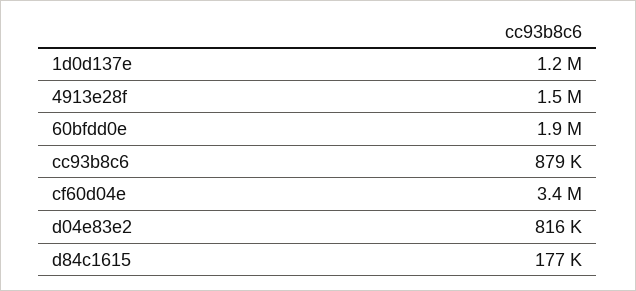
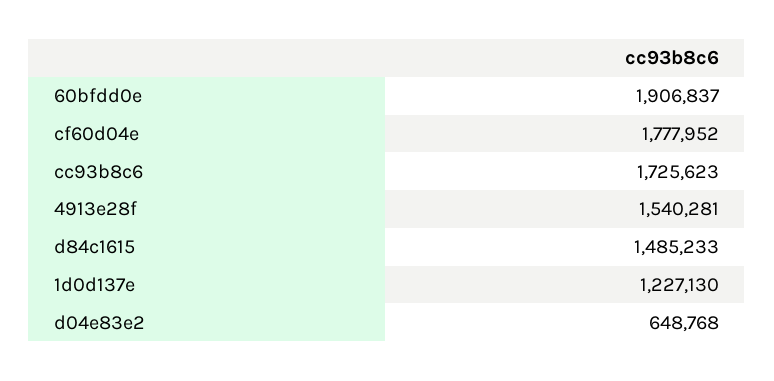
  {
    "1d0d137e": 1227130,
    "4913e28f": 1540281,
    "60bfdd0e": 1906837,
-   "cc93b8c6": 879000,
+   "cc93b8c6": 1725623,
-   "cf60d04e": 3400000,
+   "cf60d04e": 1777952,
-   "d04e83e2": 816000,
+   "d04e83e2": 648768,
-   "d84c1615": 177000
+   "d84c1615": 1485233
  }

